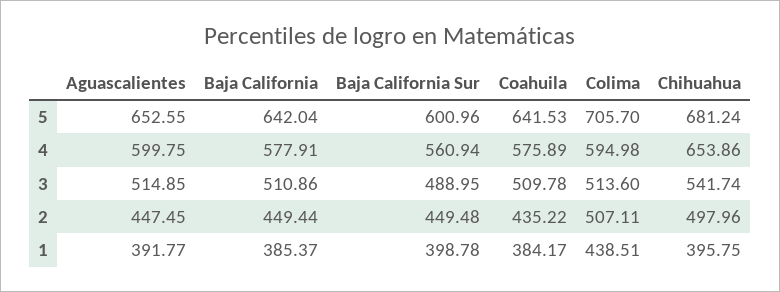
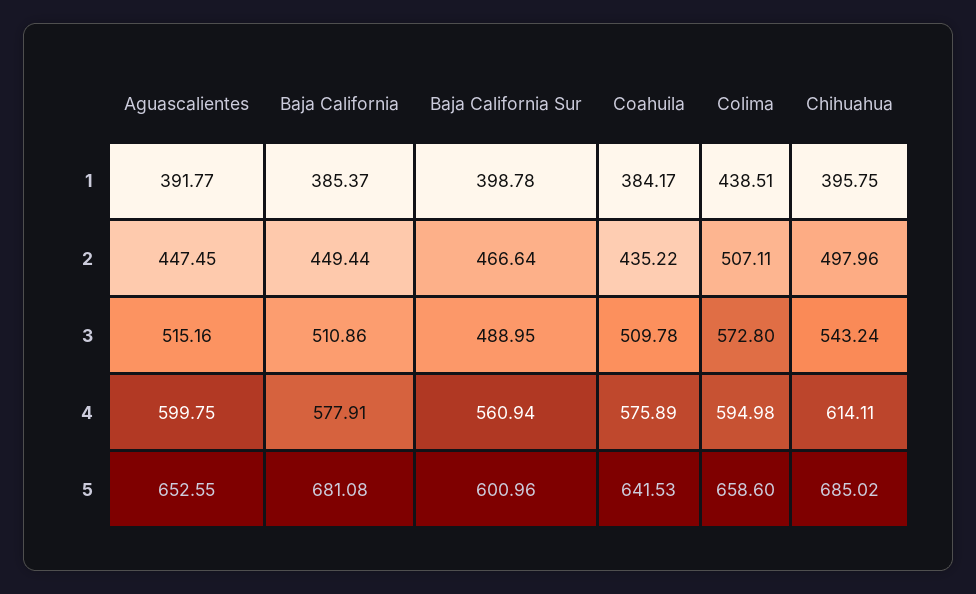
  {
    "Aguascalientes": {
      "5": 652.55,
      "4": 599.75,
-     "3": 514.85,
+     "3": 515.16,
      "2": 447.45,
      "1": 391.77
    },
    "Baja California": {
-     "5": 642.04,
+     "5": 681.08,
      "4": 577.91,
      "3": 510.86,
      "2": 449.44,
      "1": 385.37
    },
    "Baja California Sur": {
      "5": 600.96,
      "4": 560.94,
      "3": 488.95,
-     "2": 449.48,
+     "2": 466.64,
      "1": 398.78
    },
    "Coahuila": {
      "5": 641.53,
      "4": 575.89,
      "3": 509.78,
      "2": 435.22,
      "1": 384.17
    },
    "Colima": {
-     "5": 705.7,
+     "5": 658.6,
      "4": 594.98,
-     "3": 513.6,
+     "3": 572.8,
      "2": 507.11,
      "1": 438.51
    },
    "Chihuahua": {
-     "5": 681.24,
+     "5": 685.02,
-     "4": 653.86,
+     "4": 614.11,
-     "3": 541.74,
+     "3": 543.24,
      "2": 497.96,
      "1": 395.75
    }
  }

